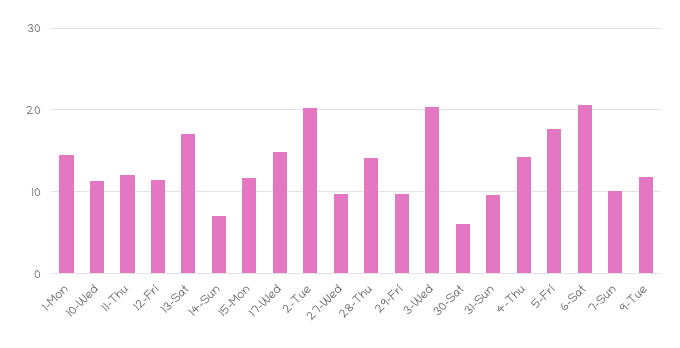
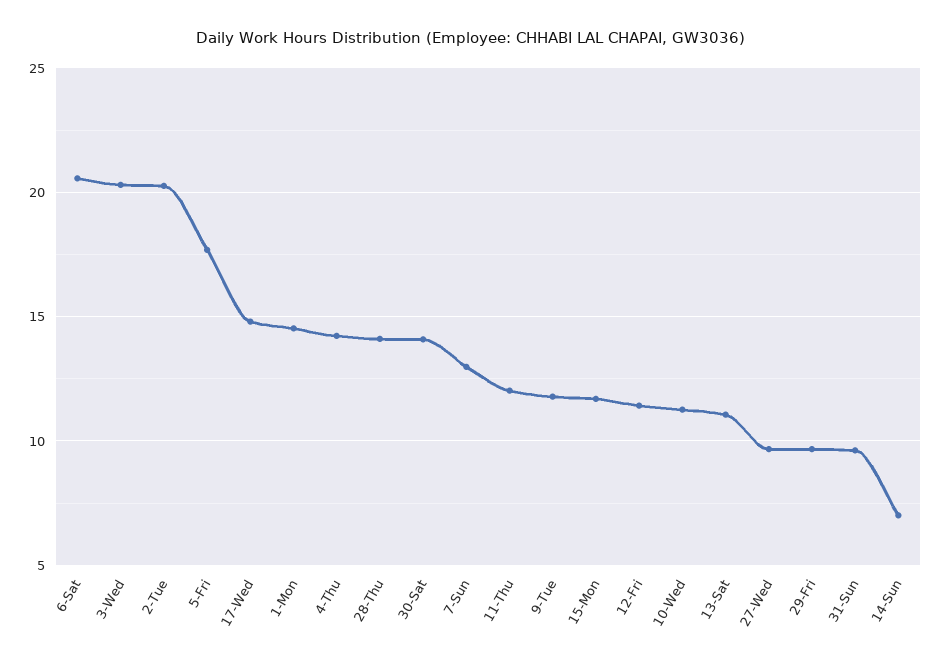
  {
    "1-Mon": 14.5,
    "10-Wed": 11.5,
    "11-Thu": 12,
    "12-Fri": 11.5,
-   "13-Sat": 17,
+   "13-Sat": 11,
    "14-Sun": 7,
    "15-Mon": 11.5,
    "17-Wed": 15,
    "2-Tue": 20.5,
    "27-Wed": 9.5,
    "28-Thu": 14,
    "29-Fri": 9.5,
    "3-Wed": 20.5,
-   "30-Sat": 6,
+   "30-Sat": 14,
    "31-Sun": 9.5,
    "4-Thu": 14,
    "5-Fri": 17.5,
    "6-Sat": 20.5,
-   "7-Sun": 10,
+   "7-Sun": 13,
    "9-Tue": 12
  }

